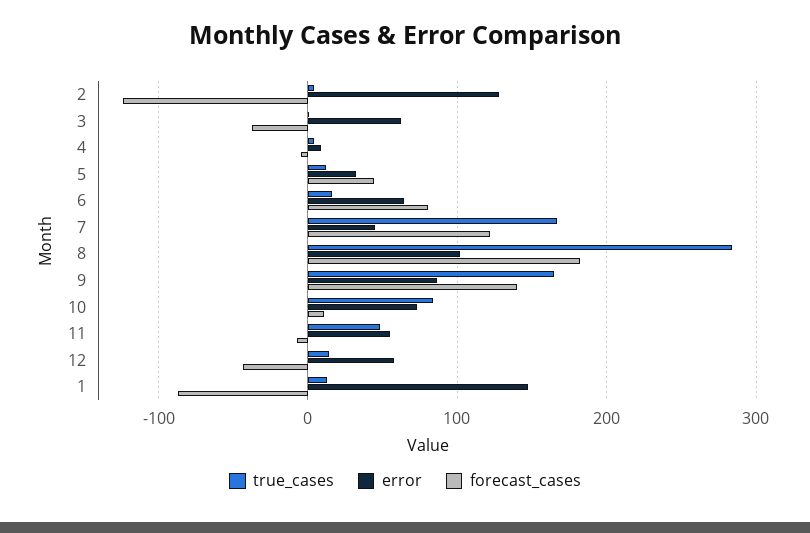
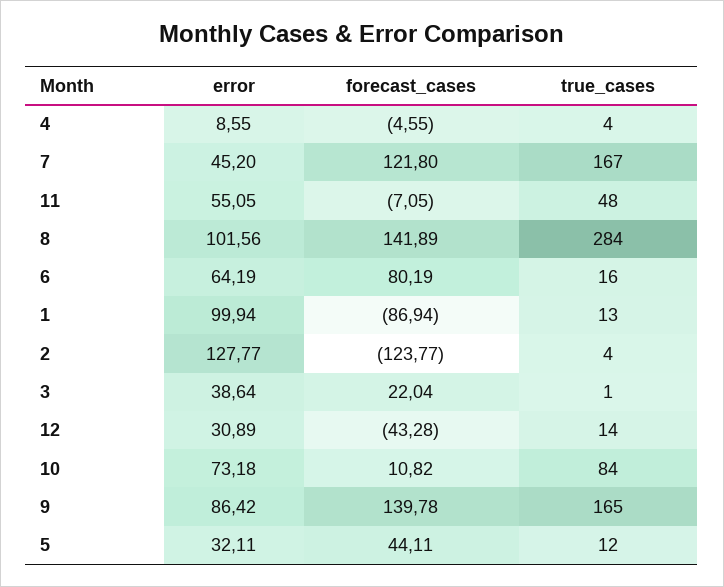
  {
    "true_cases": {
      "2": 4,
      "3": 1,
      "4": 4,
      "5": 12,
      "6": 16,
      "7": 167,
      "8": 284,
      "9": 165,
      "10": 84,
      "11": 48,
      "12": 14,
      "1": 13
    },
    "error": {
      "2": 127.77,
-     "3": 60,
+     "3": 38.64,
      "4": 8.55,
      "5": 32.11,
      "6": 64.19,
      "7": 45.2,
      "8": 101.56,
      "9": 86.42,
      "10": 73.18,
      "11": 55.05,
-     "12": 60,
+     "12": 30.89,
-     "1": 150
+     "1": 99.94
    },
    "forecast_cases": {
      "2": -123.77,
-     "3": -40,
+     "3": 22.04,
      "4": -4.55,
      "5": 44.11,
      "6": 80.19,
      "7": 121.8,
-     "8": 180,
+     "8": 141.89,
      "9": 139.78,
      "10": 10.82,
      "11": -7.05,
      "12": -43.28,
      "1": -86.94
    }
  }

